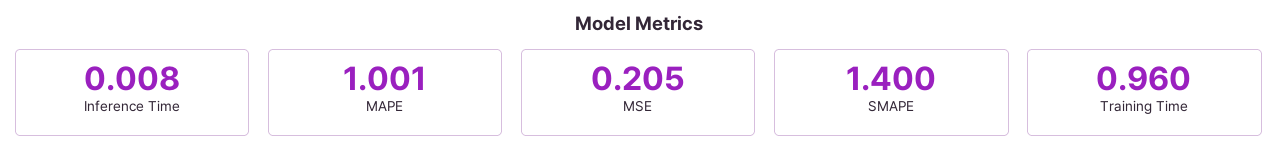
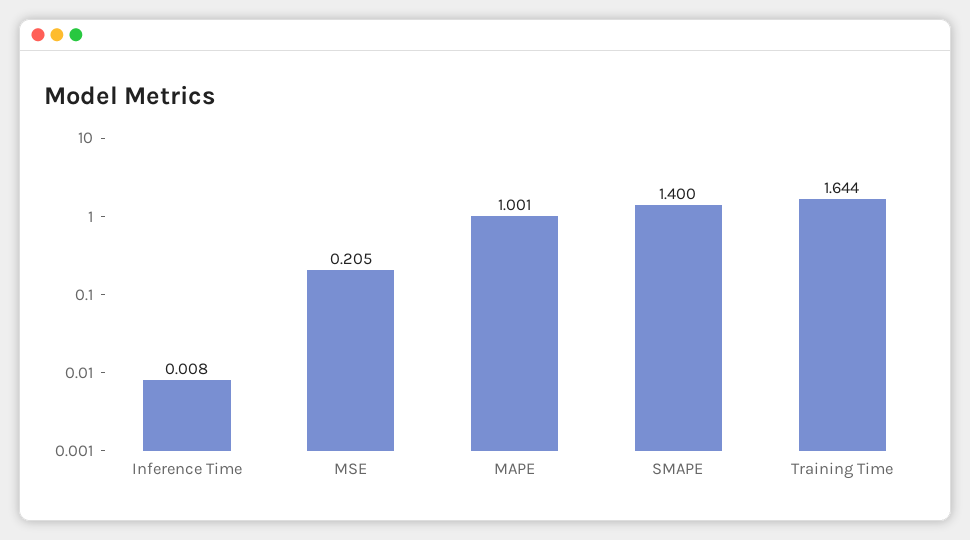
  {
    "Inference Time": 0.008,
    "MAPE": 1.001,
    "MSE": 0.205,
    "SMAPE": 1.4,
-   "Training Time": 0.96
+   "Training Time": 1.644
  }

